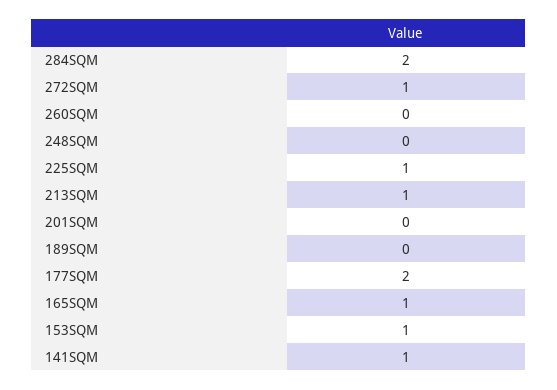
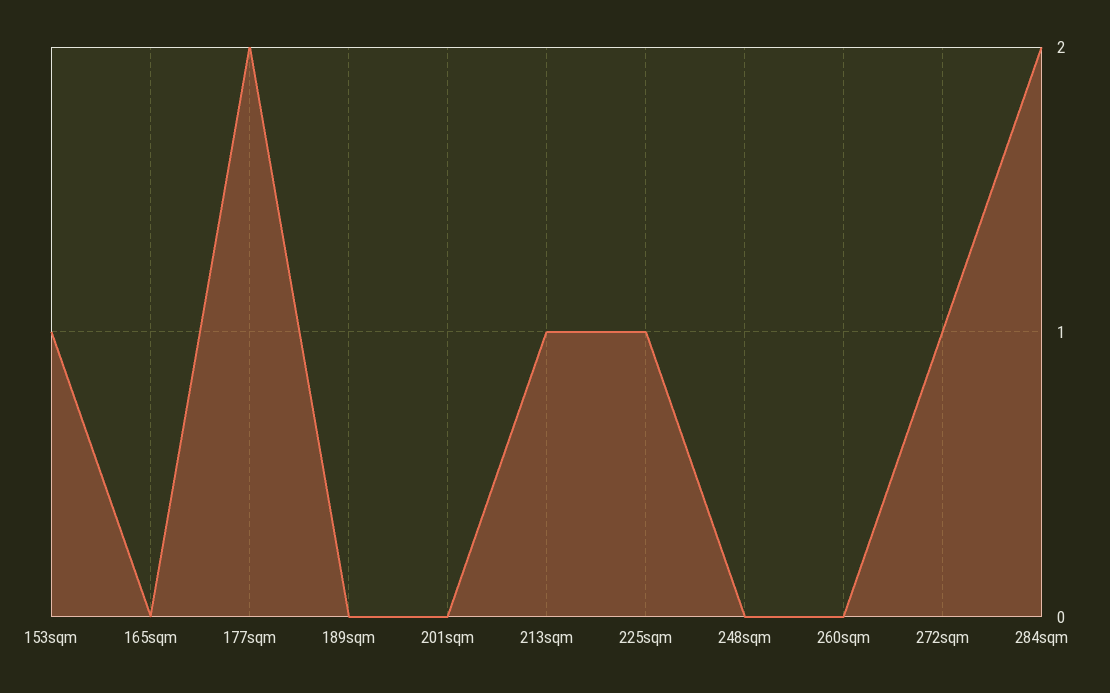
  {
    "284SQM": 2,
    "272SQM": 1,
    "260SQM": 0,
    "248SQM": 0,
    "225SQM": 1,
    "213SQM": 1,
    "201SQM": 0,
    "189SQM": 0,
    "177SQM": 2,
-   "165SQM": 1,
+   "165SQM": 0,
-   "153SQM": 1,
+   "153SQM": 1
-   "141SQM": 1
  }

